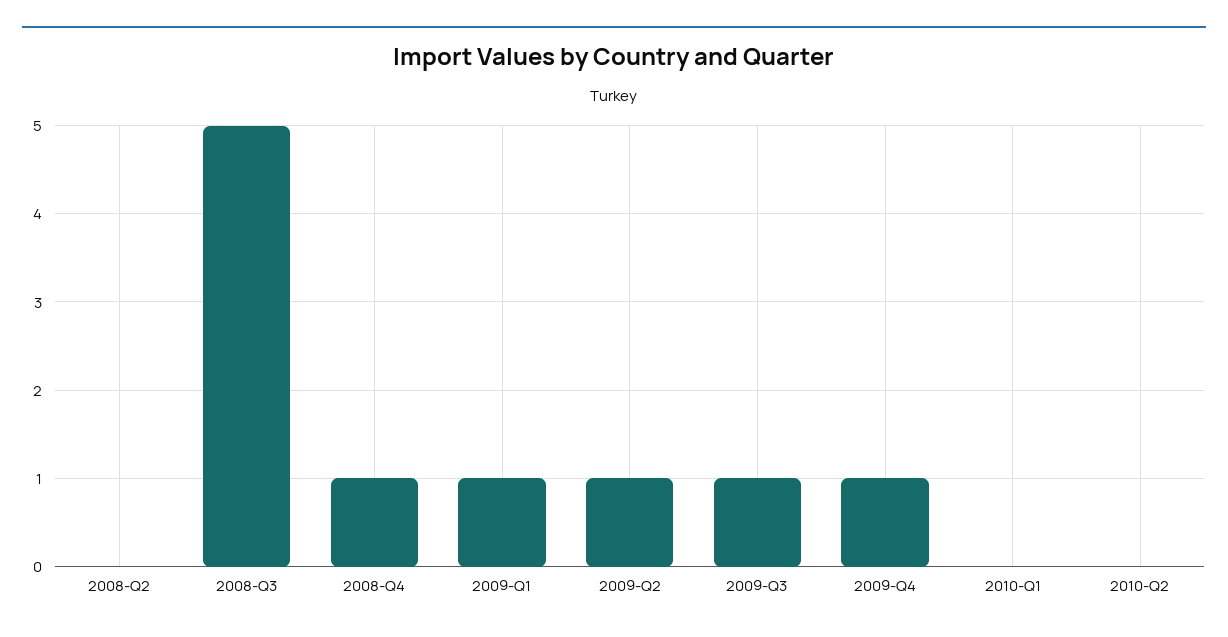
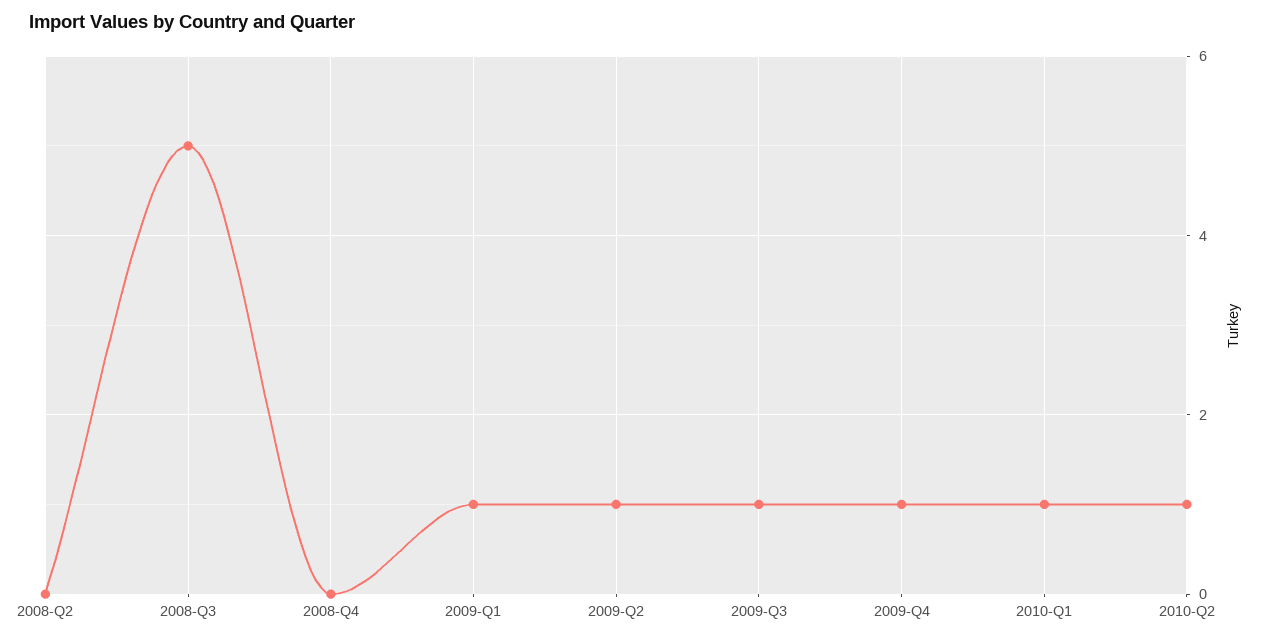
  {
    "2008-Q2": 0,
    "2008-Q3": 5,
-   "2008-Q4": 1,
+   "2008-Q4": 0,
    "2009-Q1": 1,
    "2009-Q2": 1,
    "2009-Q3": 1,
    "2009-Q4": 1,
-   "2010-Q1": 0,
+   "2010-Q1": 1,
-   "2010-Q2": 0
+   "2010-Q2": 1
  }

